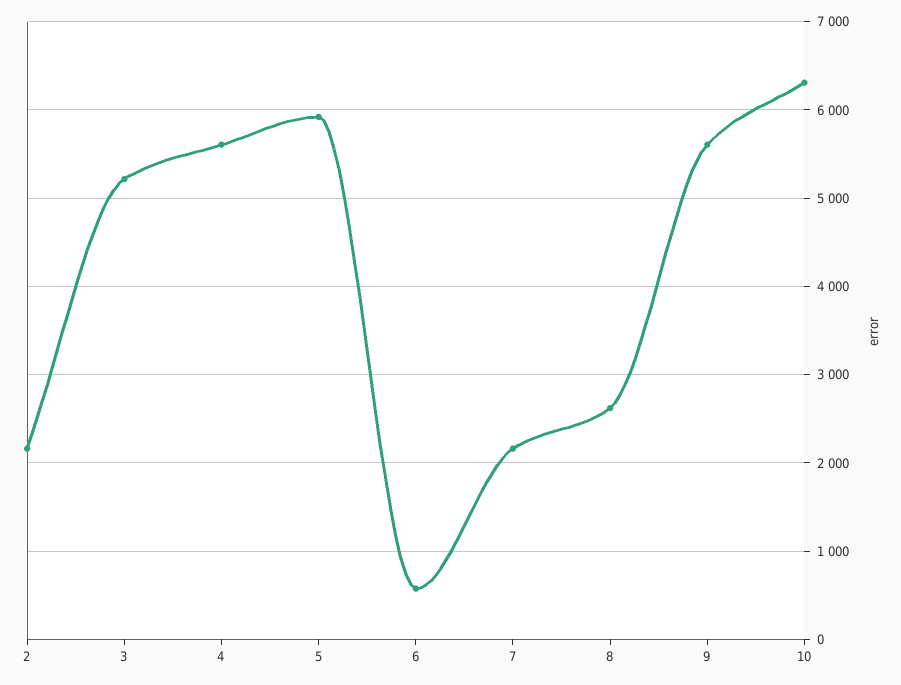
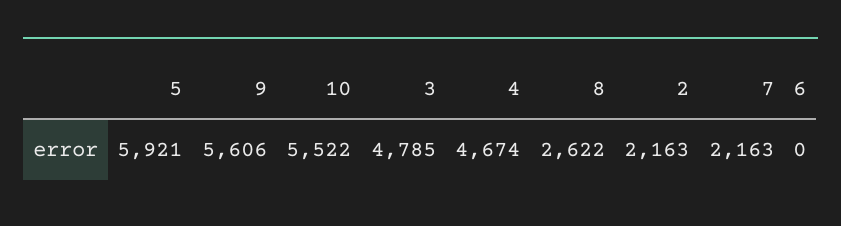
  {
    "2": 2163,
-   "3": 5200,
+   "3": 4785,
-   "4": 5600,
+   "4": 4674,
    "5": 5921,
-   "6": 600,
+   "6": 0,
    "7": 2163,
    "8": 2622,
    "9": 5606,
-   "10": 6300
+   "10": 5522
  }

